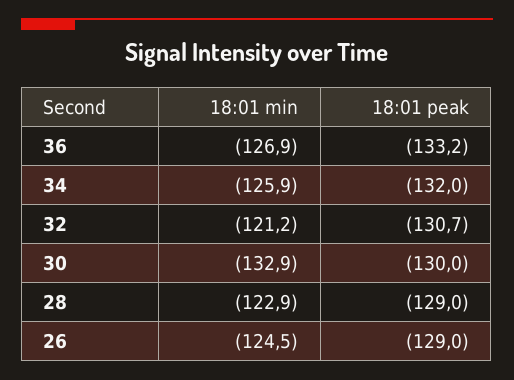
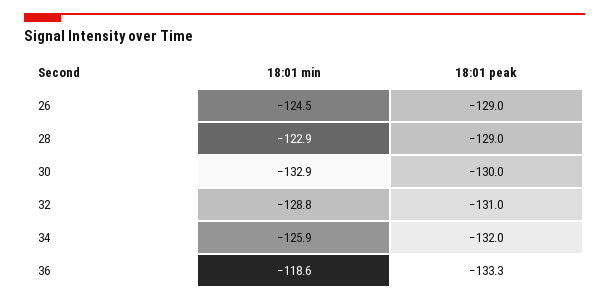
  {
    "18:01 min": {
-     "36": -126.9,
+     "36": -118.6,
      "34": -125.9,
-     "32": -121.2,
+     "32": -128.8,
      "30": -132.9,
      "28": -122.9,
      "26": -124.5
    },
    "18:01 peak": {
-     "36": -133.2,
+     "36": -133.3,
      "34": -132,
-     "32": -130.7,
+     "32": -131,
      "30": -130,
      "28": -129,
      "26": -129
    }
  }

